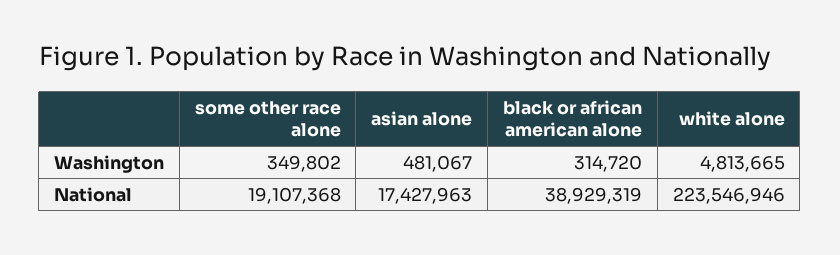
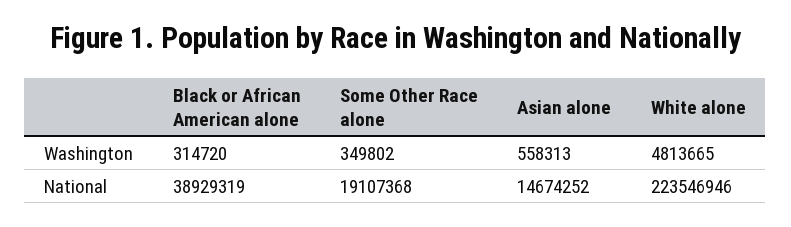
  {
    "some other race alone": {
      "Washington": 349802,
      "National": 19107368
    },
    "asian alone": {
-     "Washington": 481067,
+     "Washington": 558313,
-     "National": 17427963
+     "National": 14674252
    },
    "black or african american alone": {
      "Washington": 314720,
      "National": 38929319
    },
    "white alone": {
      "Washington": 4813665,
      "National": 223546946
    }
  }

